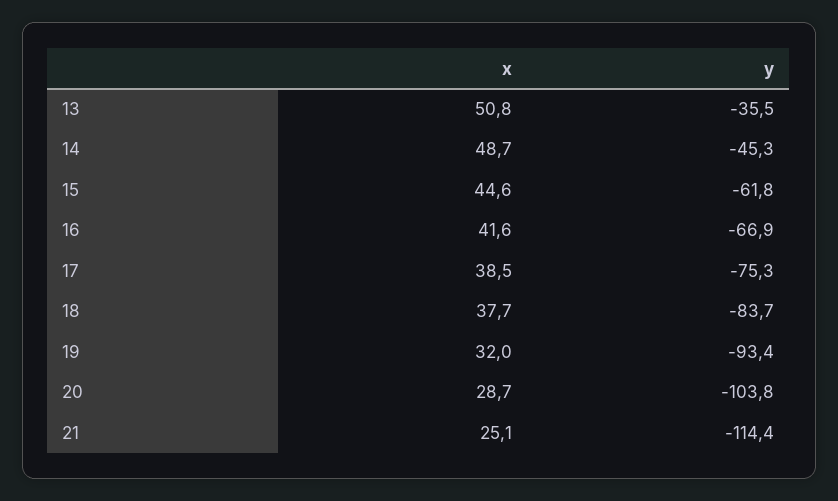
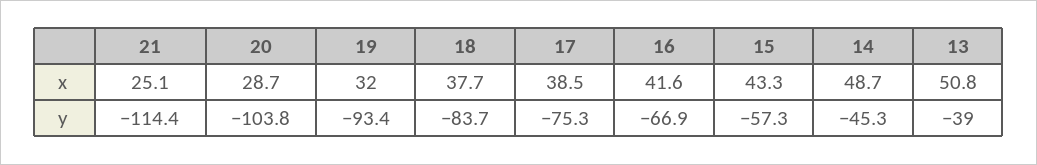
  {
    "x": {
      "13": 50.8,
      "14": 48.7,
-     "15": 44.6,
+     "15": 43.3,
      "16": 41.6,
      "17": 38.5,
      "18": 37.7,
      "19": 32,
      "20": 28.7,
      "21": 25.1
    },
    "y": {
-     "13": -35.5,
+     "13": -39,
      "14": -45.3,
-     "15": -61.8,
+     "15": -57.3,
      "16": -66.9,
      "17": -75.3,
      "18": -83.7,
      "19": -93.4,
      "20": -103.8,
      "21": -114.4
    }
  }

